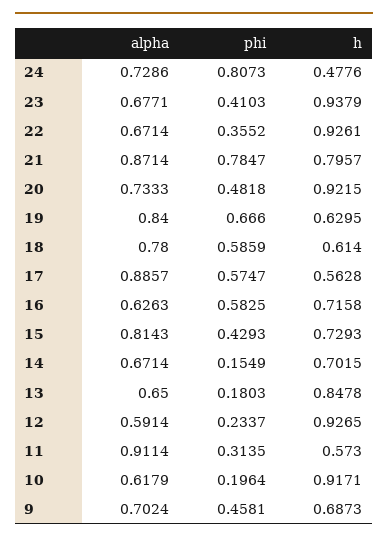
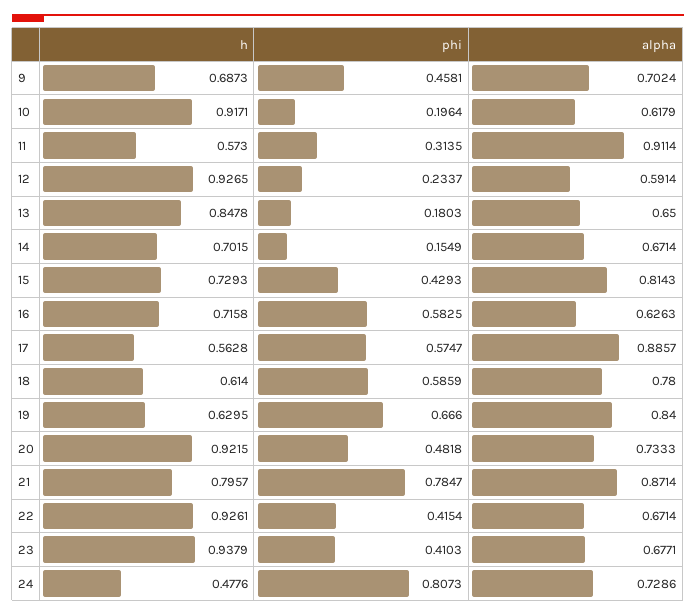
  {
    "alpha": {
      "24": 0.7286,
      "23": 0.6771,
      "22": 0.6714,
      "21": 0.8714,
      "20": 0.7333,
      "19": 0.84,
      "18": 0.78,
      "17": 0.8857,
      "16": 0.6263,
      "15": 0.8143,
      "14": 0.6714,
      "13": 0.65,
      "12": 0.5914,
      "11": 0.9114,
      "10": 0.6179,
      "9": 0.7024
    },
    "phi": {
      "24": 0.8073,
      "23": 0.4103,
-     "22": 0.3552,
+     "22": 0.4154,
      "21": 0.7847,
      "20": 0.4818,
      "19": 0.666,
      "18": 0.5859,
      "17": 0.5747,
      "16": 0.5825,
      "15": 0.4293,
      "14": 0.1549,
      "13": 0.1803,
      "12": 0.2337,
      "11": 0.3135,
      "10": 0.1964,
      "9": 0.4581
    },
    "h": {
      "24": 0.4776,
      "23": 0.9379,
      "22": 0.9261,
      "21": 0.7957,
      "20": 0.9215,
      "19": 0.6295,
      "18": 0.614,
      "17": 0.5628,
      "16": 0.7158,
      "15": 0.7293,
      "14": 0.7015,
      "13": 0.8478,
      "12": 0.9265,
      "11": 0.573,
      "10": 0.9171,
      "9": 0.6873
    }
  }

